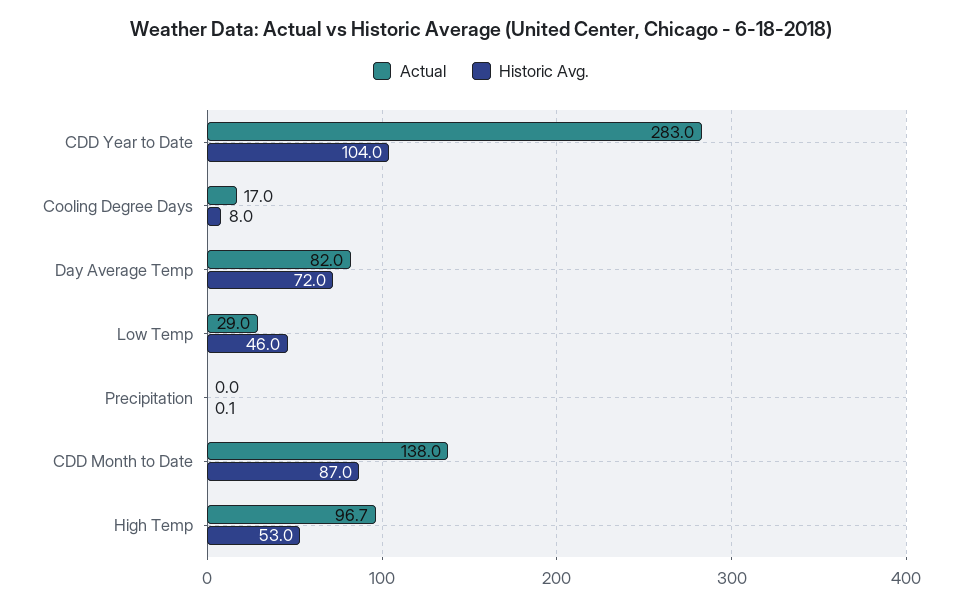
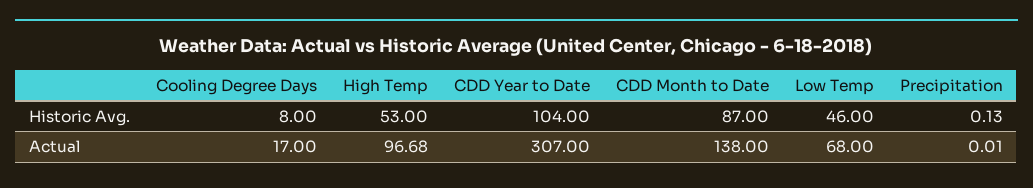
  {
    "Actual": {
-     "CDD Year to Date": 283,
+     "CDD Year to Date": 307,
      "Cooling Degree Days": 17,
-     "Day Average Temp": 82,
-     "Low Temp": 29,
+     "Low Temp": 68,
      "Precipitation": 0.01,
      "CDD Month to Date": 138,
      "High Temp": 96.68
    },
    "Historic Avg.": {
      "CDD Year to Date": 104,
      "Cooling Degree Days": 8,
-     "Day Average Temp": 72,
      "Low Temp": 46,
      "Precipitation": 0.13,
      "CDD Month to Date": 87,
      "High Temp": 53
    }
  }

